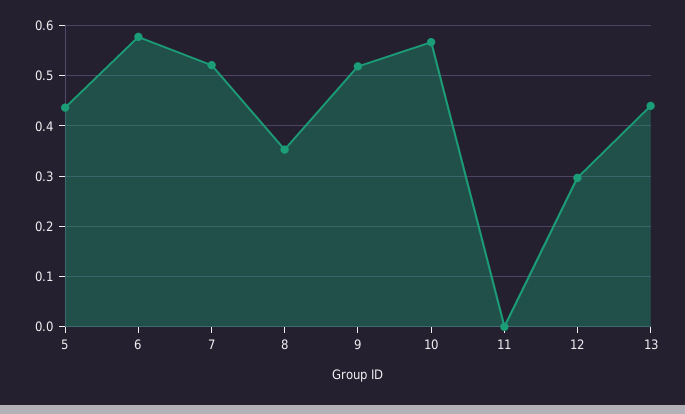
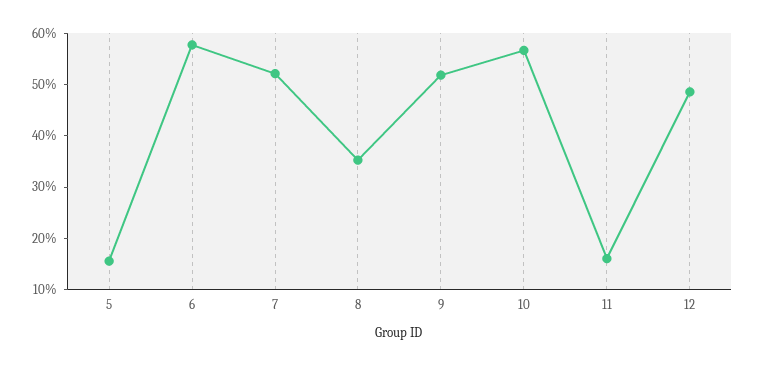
  {
-   "5": 0.44,
+   "5": 0.16,
    "6": 0.58,
    "7": 0.52,
    "8": 0.36,
    "9": 0.52,
    "10": 0.56,
-   "11": 0,
+   "11": 0.16,
-   "12": 0.3,
+   "12": 0.48
-   "13": 0.44
  }

